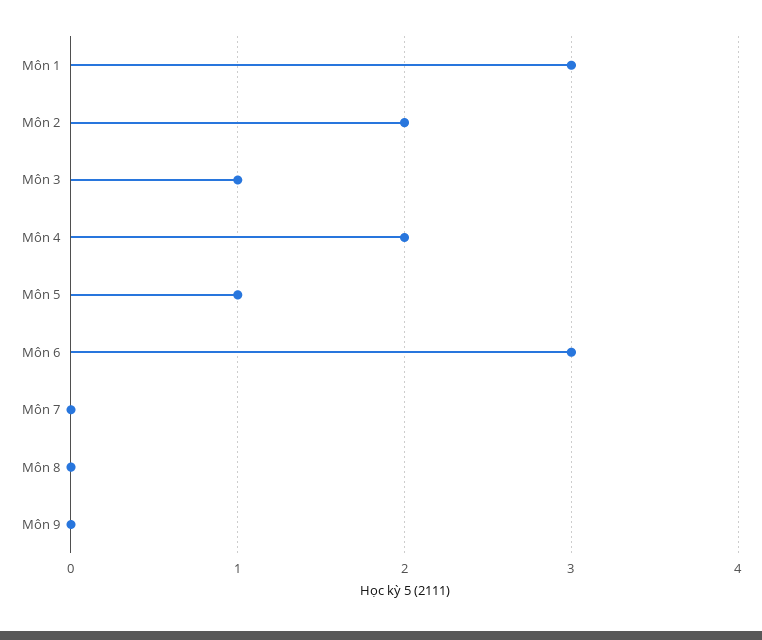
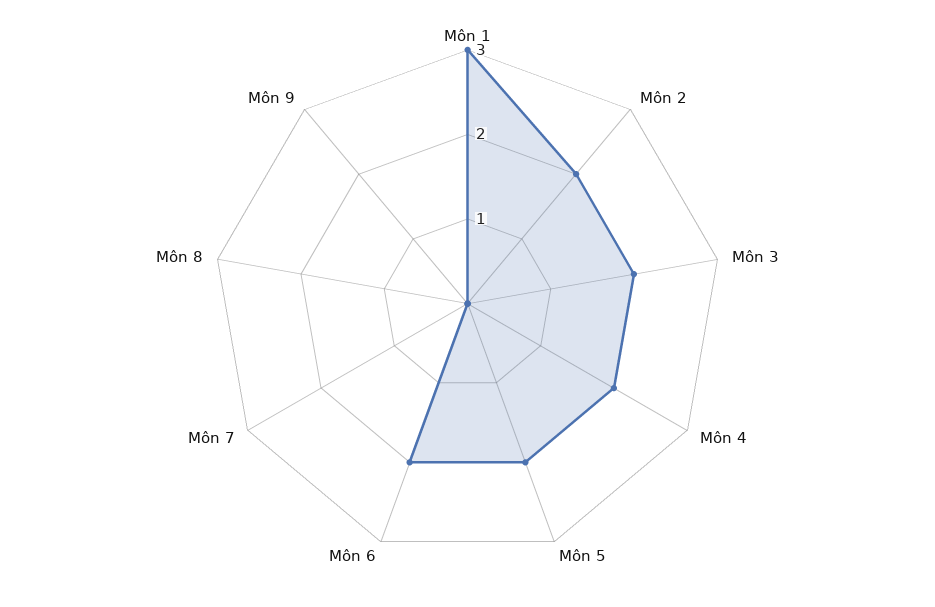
  {
    "Môn 1": 3,
    "Môn 2": 2,
-   "Môn 3": 1,
+   "Môn 3": 2,
    "Môn 4": 2,
-   "Môn 5": 1,
+   "Môn 5": 2,
-   "Môn 6": 3,
+   "Môn 6": 2,
    "Môn 7": 0,
    "Môn 8": 0,
    "Môn 9": 0
  }

